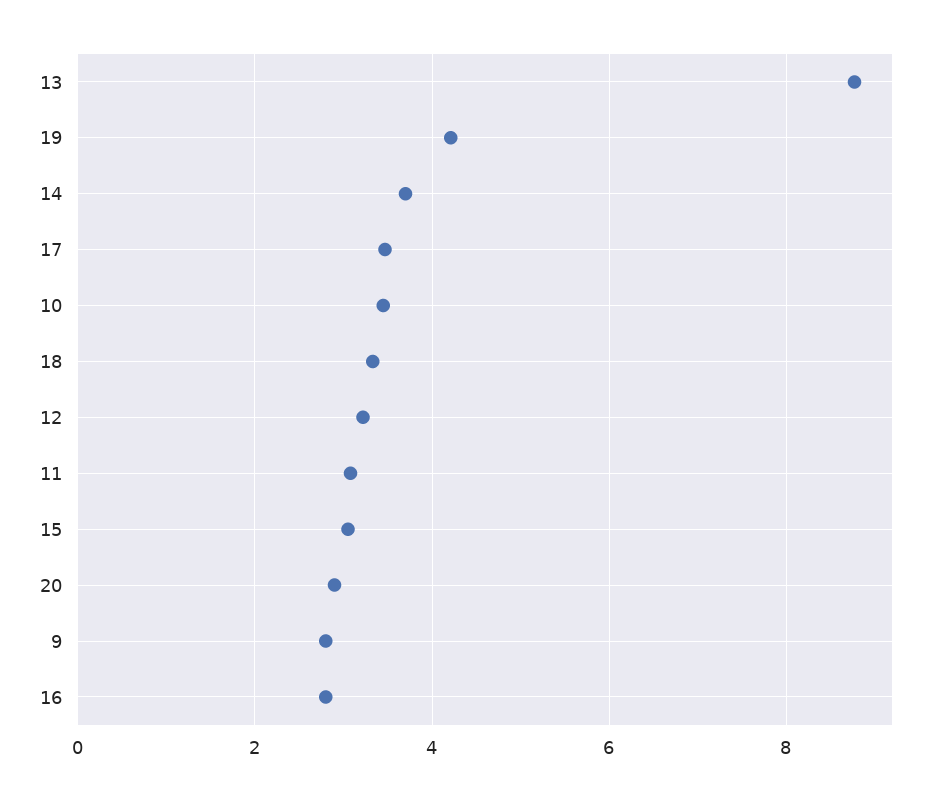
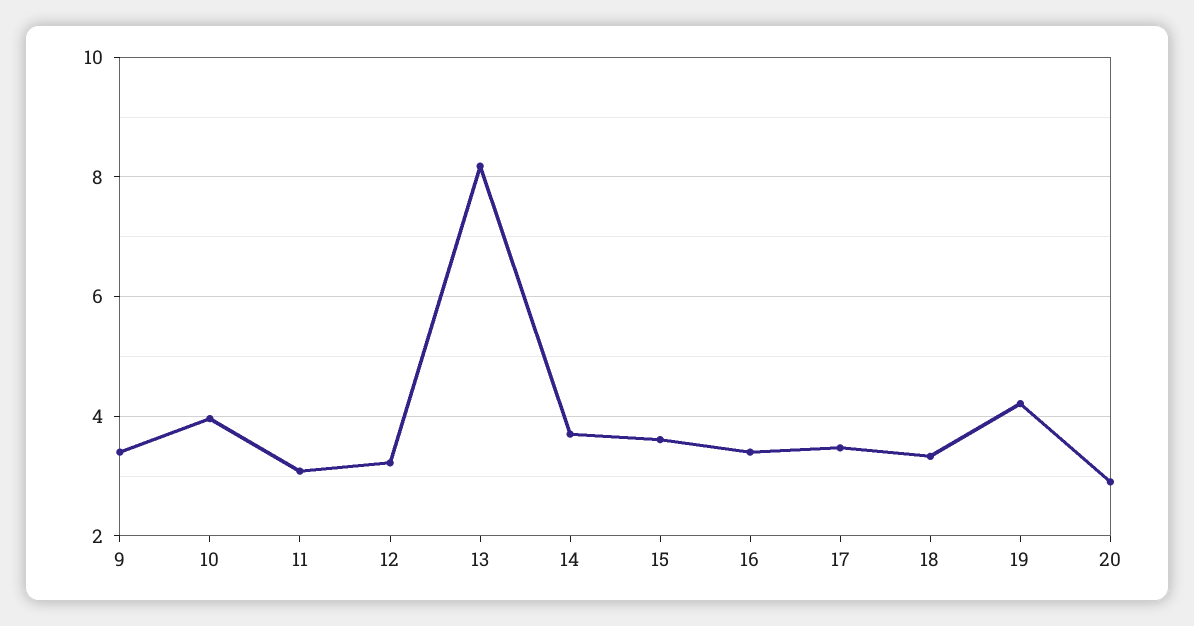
  {
-   "13": 8.8,
+   "13": 8.2,
    "19": 4.2,
    "14": 3.8,
    "17": 3.4,
-   "10": 3.4,
+   "10": 4,
    "18": 3.4,
    "12": 3.2,
    "11": 3,
-   "15": 3,
+   "15": 3.6,
    "20": 3,
-   "9": 2.8,
+   "9": 3.4,
-   "16": 2.8
+   "16": 3.4
  }

